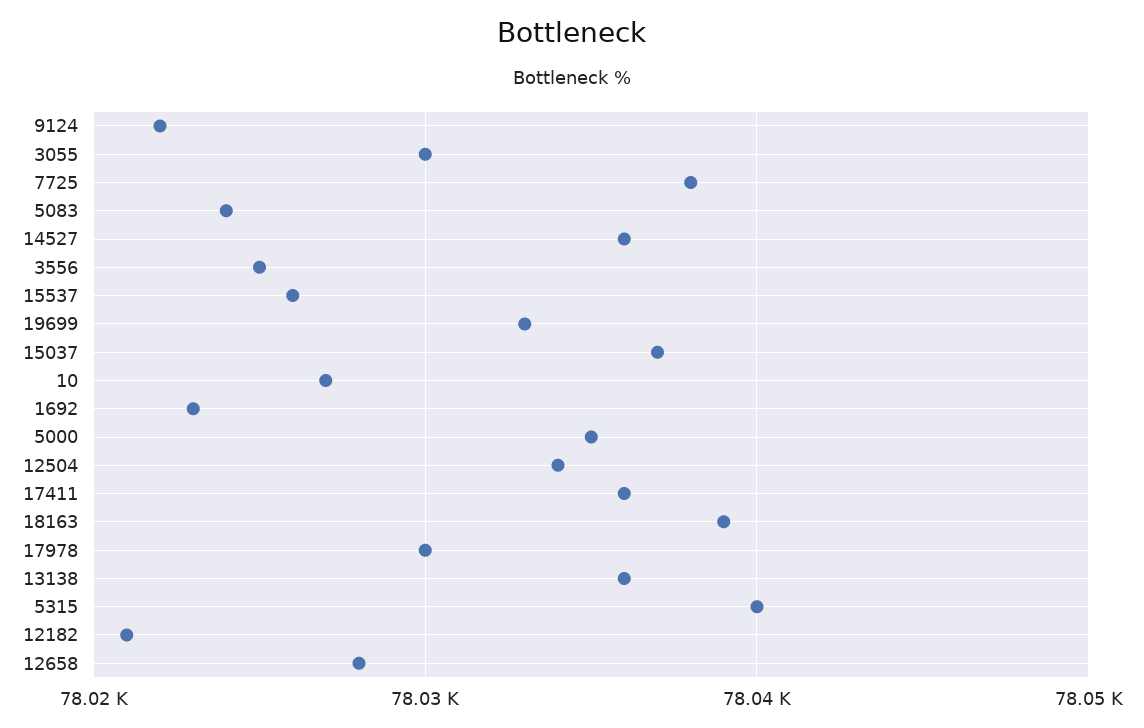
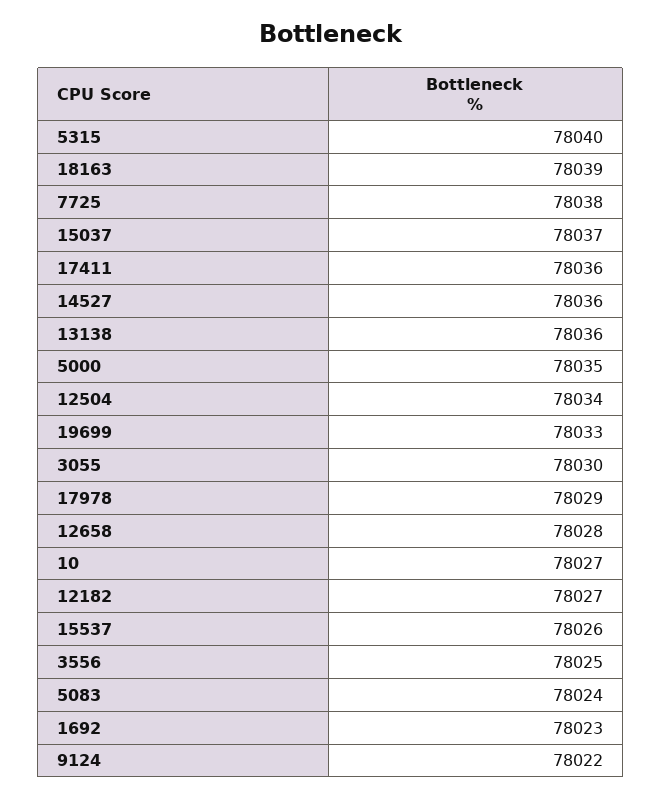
  {
    "9124": 78022,
    "3055": 78030,
    "7725": 78038,
    "5083": 78024,
    "14527": 78036,
    "3556": 78025,
    "15537": 78026,
    "19699": 78033,
    "15037": 78037,
    "10": 78027,
    "1692": 78023,
    "5000": 78035,
    "12504": 78034,
    "17411": 78036,
    "18163": 78039,
-   "17978": 78030,
+   "17978": 78029,
    "13138": 78036,
    "5315": 78040,
-   "12182": 78021,
+   "12182": 78027,
    "12658": 78028
  }

